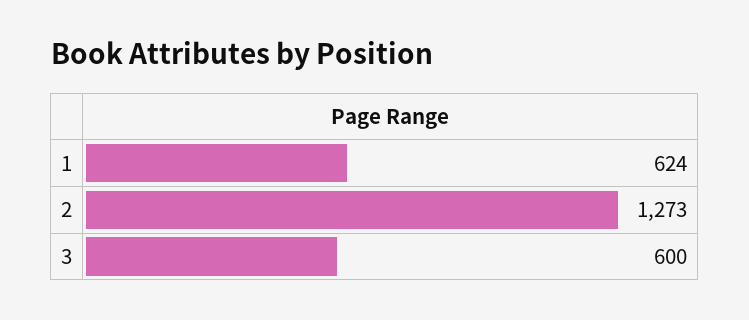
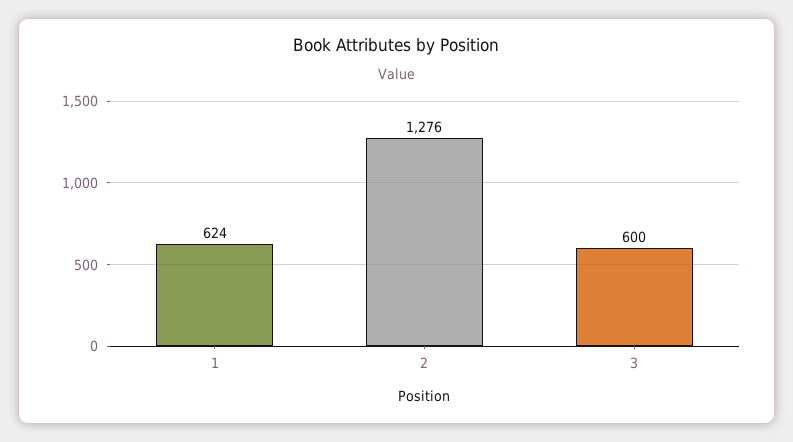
  {
    "1": 624,
-   "2": 1273,
+   "2": 1276,
    "3": 600
  }

